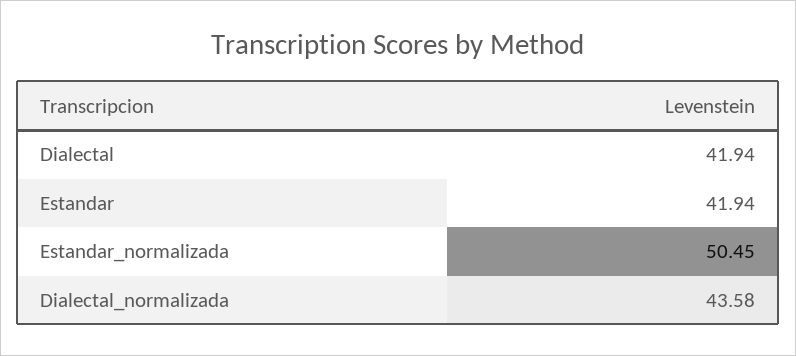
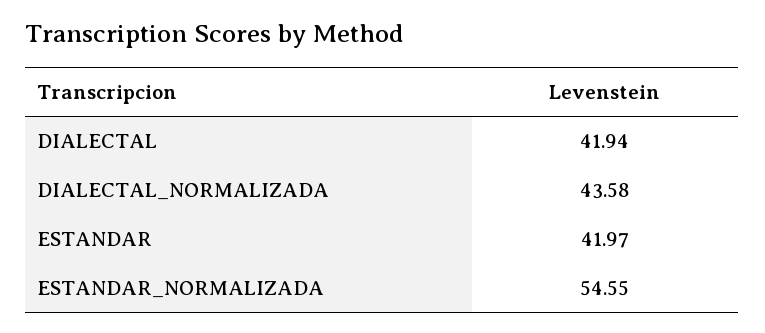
  {
    "Dialectal": 41.94,
-   "Estandar": 41.94,
+   "Estandar": 41.97,
-   "Estandar_normalizada": 50.45,
+   "Estandar_normalizada": 54.55,
    "Dialectal_normalizada": 43.58
  }

